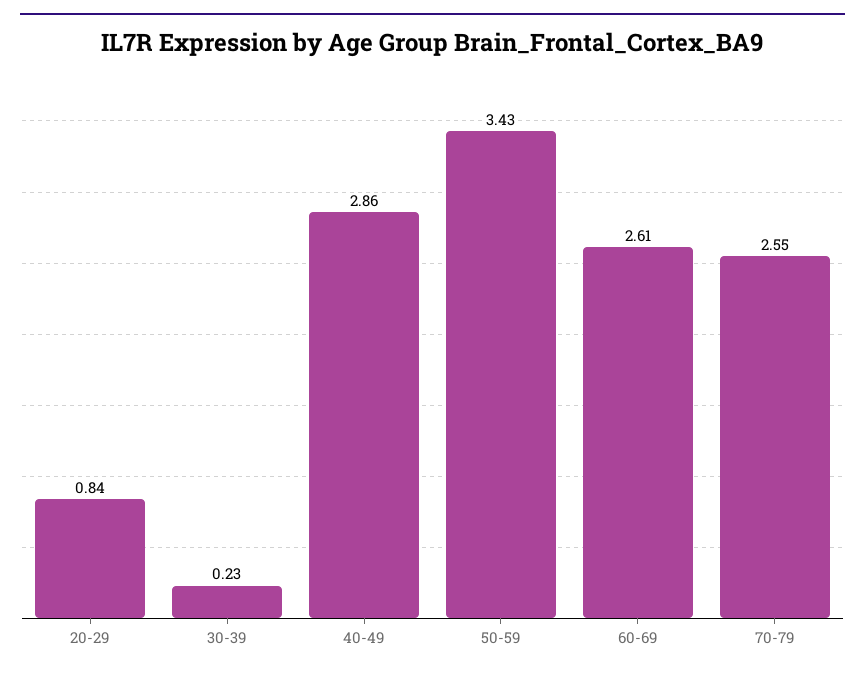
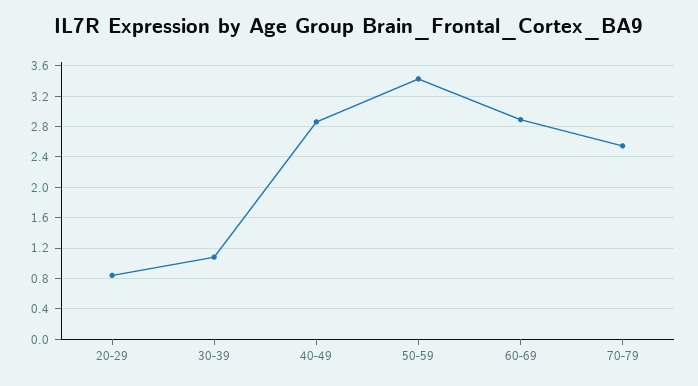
  {
    "20-29": 0.84,
-   "30-39": 0.23,
+   "30-39": 1.1,
    "40-49": 2.86,
    "50-59": 3.43,
-   "60-69": 2.61,
+   "60-69": 2.9,
    "70-79": 2.55
  }

